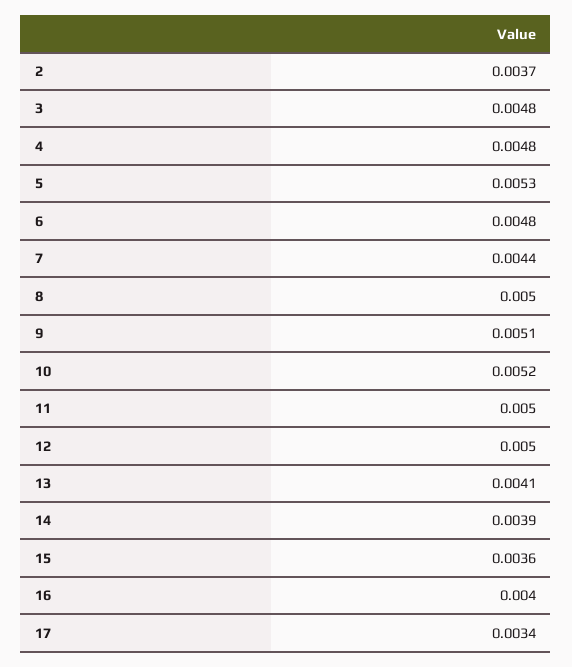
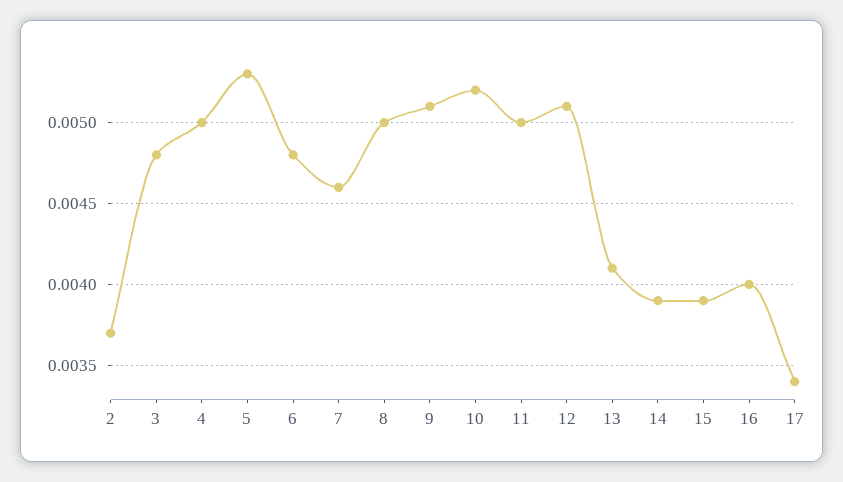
  {
    "2": 0.0037,
    "3": 0.0048,
-   "4": 0.0048,
+   "4": 0.005,
    "5": 0.0053,
    "6": 0.0048,
-   "7": 0.0044,
+   "7": 0.0046,
    "8": 0.005,
    "9": 0.0051,
    "10": 0.0052,
    "11": 0.005,
-   "12": 0.005,
+   "12": 0.0051,
    "13": 0.0041,
    "14": 0.0039,
-   "15": 0.0036,
+   "15": 0.0039,
    "16": 0.004,
    "17": 0.0034
  }

